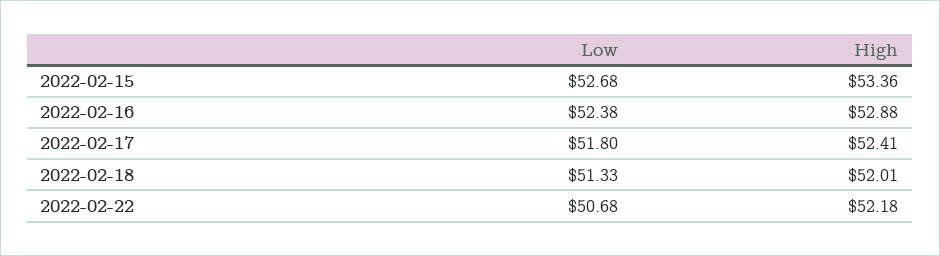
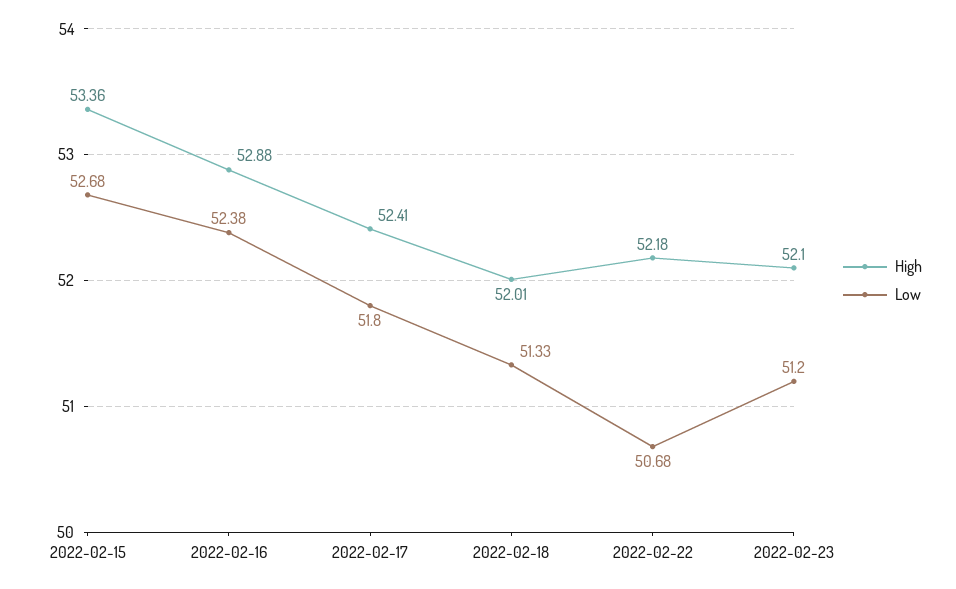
  {
    "Low": {
      "2022-02-15": 52.68,
      "2022-02-16": 52.38,
      "2022-02-17": 51.8,
      "2022-02-18": 51.33,
-     "2022-02-22": 50.68
+     "2022-02-22": 50.68,
+     "2022-02-23": 51.2
    },
    "High": {
      "2022-02-15": 53.36,
      "2022-02-16": 52.88,
      "2022-02-17": 52.41,
      "2022-02-18": 52.01,
-     "2022-02-22": 52.18
+     "2022-02-22": 52.18,
+     "2022-02-23": 52.1
    }
  }

